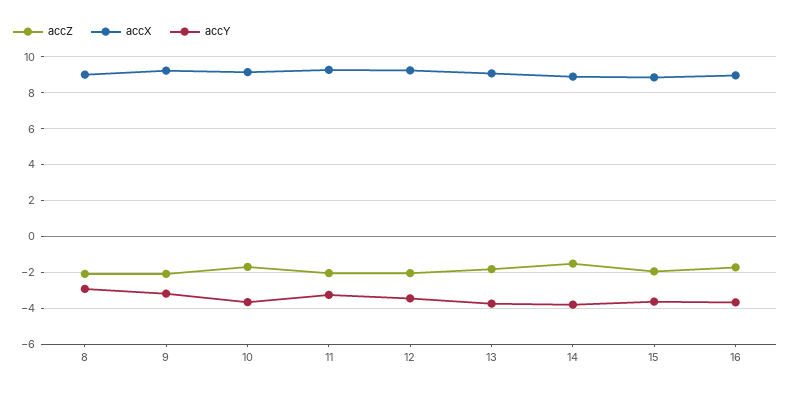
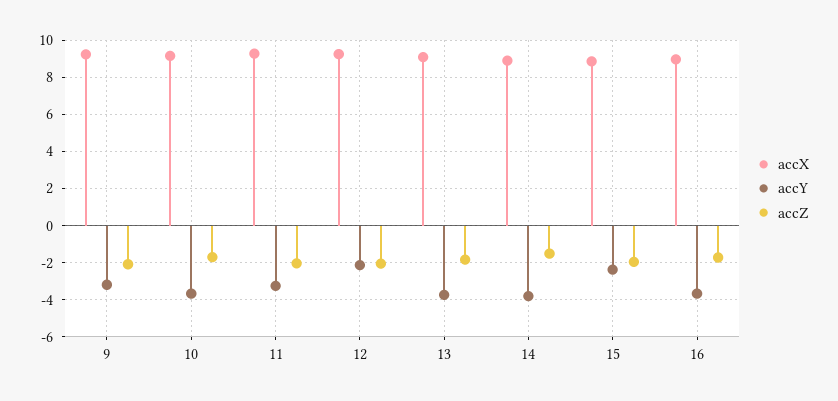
  {
    "accZ": {
-     "8": -2,
      "9": -2,
      "10": -1.5,
      "11": -2,
      "12": -2,
      "13": -2,
      "14": -1.5,
      "15": -2,
      "16": -1.5
    },
    "accX": {
-     "8": 9,
      "9": 9,
      "10": 9,
      "11": 9.5,
      "12": 9,
      "13": 9,
      "14": 9,
      "15": 9,
      "16": 9
    },
    "accY": {
-     "8": -3,
      "9": -3,
      "10": -3.5,
      "11": -3.5,
-     "12": -3.5,
+     "12": -2,
      "13": -3.5,
      "14": -4,
-     "15": -3.5,
+     "15": -2.5,
      "16": -3.5
    }
  }

